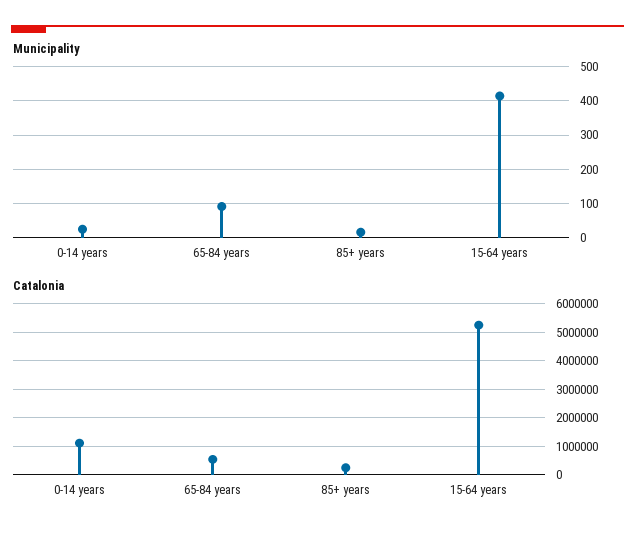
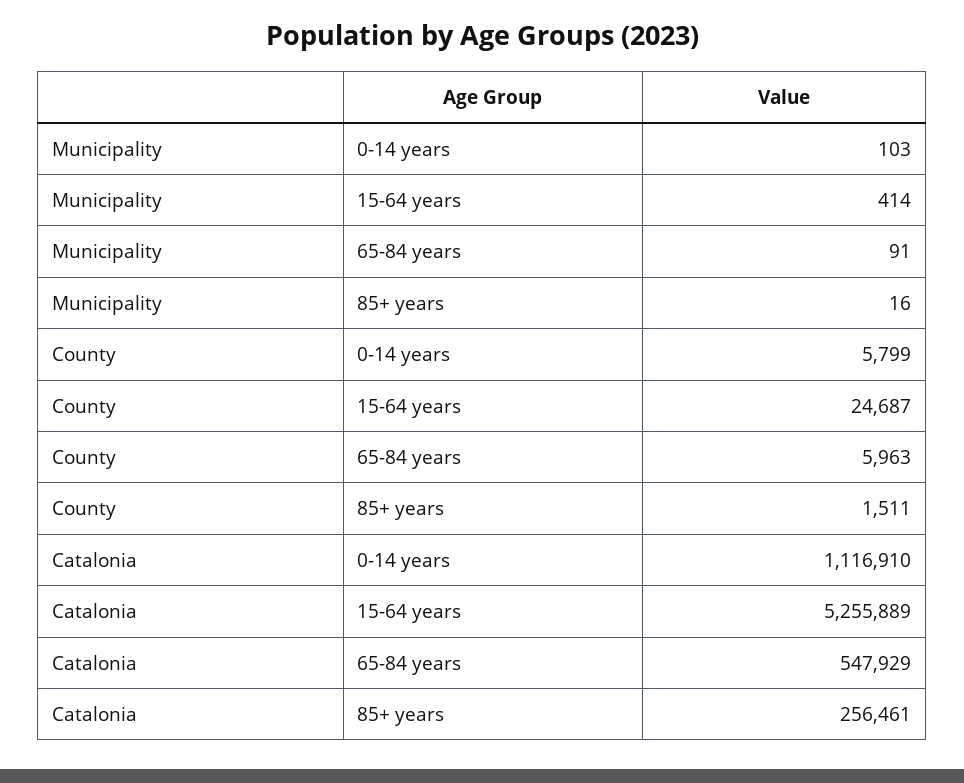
  {
    "Municipality": {
-     "0-14 years": 20,
+     "0-14 years": 103,
      "65-84 years": 91,
      "85+ years": 16,
      "15-64 years": 414
    },
    "Catalonia": {
      "0-14 years": 1116910,
      "65-84 years": 547929,
      "85+ years": 256461,
      "15-64 years": 5255889
-   }
+   },
+   "County": {
+     "0-14 years": 5799,
+     "15-64 years": 24687,
+     "65-84 years": 5963,
+     "85+ years": 1511
+   }
  }

